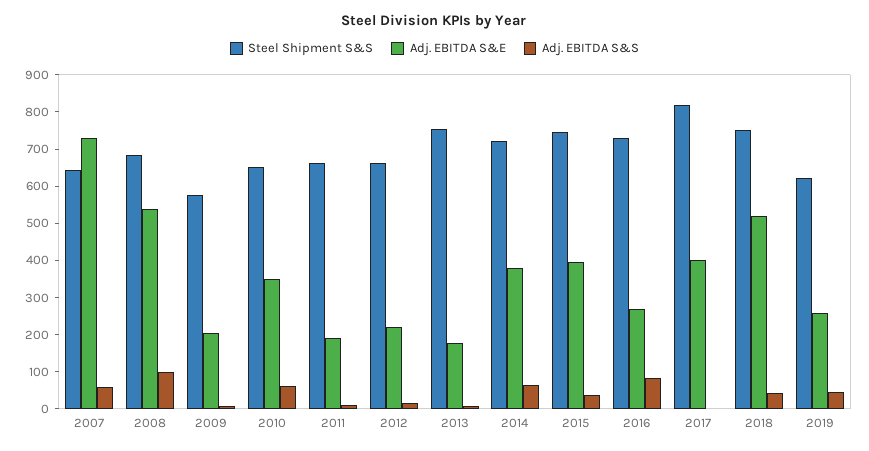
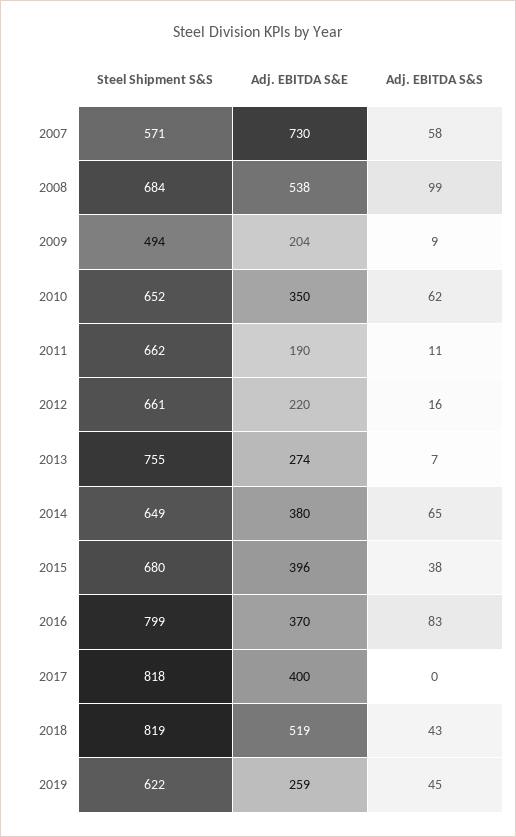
  {
    "Steel Shipment S&S": {
-     "2007": 650,
+     "2007": 571,
      "2008": 684,
-     "2009": 575,
+     "2009": 494,
      "2010": 652,
      "2011": 662,
      "2012": 661,
      "2013": 755,
-     "2014": 725,
+     "2014": 649,
-     "2015": 750,
+     "2015": 680,
-     "2016": 725,
+     "2016": 799,
      "2017": 818,
-     "2018": 750,
+     "2018": 819,
      "2019": 622
    },
    "Adj. EBITDA S&E": {
      "2007": 730,
      "2008": 538,
      "2009": 204,
      "2010": 350,
      "2011": 190,
      "2012": 220,
-     "2013": 175,
+     "2013": 274,
      "2014": 380,
      "2015": 396,
-     "2016": 275,
+     "2016": 370,
      "2017": 400,
      "2018": 519,
      "2019": 259
    },
    "Adj. EBITDA S&S": {
      "2007": 58,
      "2008": 99,
      "2009": 9,
      "2010": 62,
      "2011": 11,
      "2012": 16,
      "2013": 7,
      "2014": 65,
      "2015": 38,
      "2016": 83,
      "2017": 0,
      "2018": 43,
      "2019": 45
    }
  }

